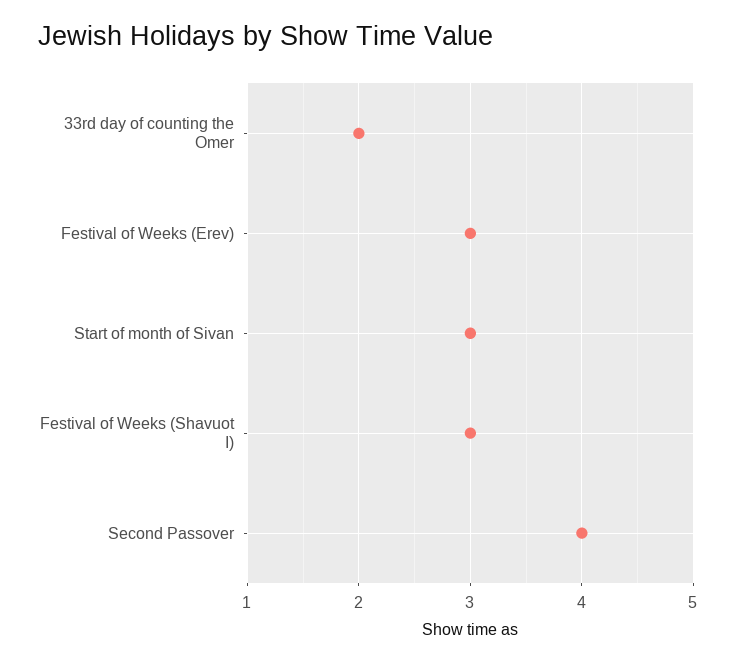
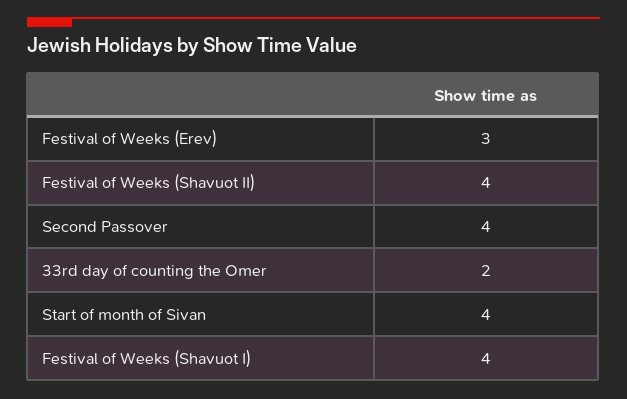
  {
    "33rd day of counting the Omer": 2,
    "Festival of Weeks (Erev)": 3,
-   "Start of month of Sivan": 3,
+   "Start of month of Sivan": 4,
-   "Festival of Weeks (Shavuot I)": 3,
+   "Festival of Weeks (Shavuot I)": 4,
-   "Second Passover": 4
+   "Second Passover": 4,
+   "Festival of Weeks (Shavuot II)": 4
  }

